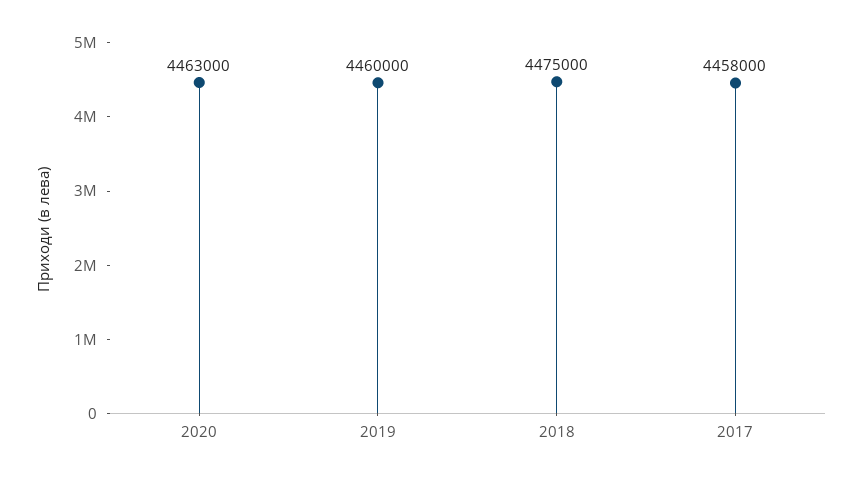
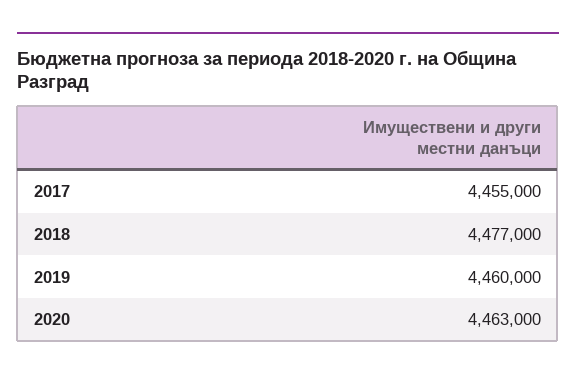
  {
    "2020": 4463000,
    "2019": 4460000,
-   "2018": 4475000,
+   "2018": 4477000,
-   "2017": 4458000
+   "2017": 4455000
  }

